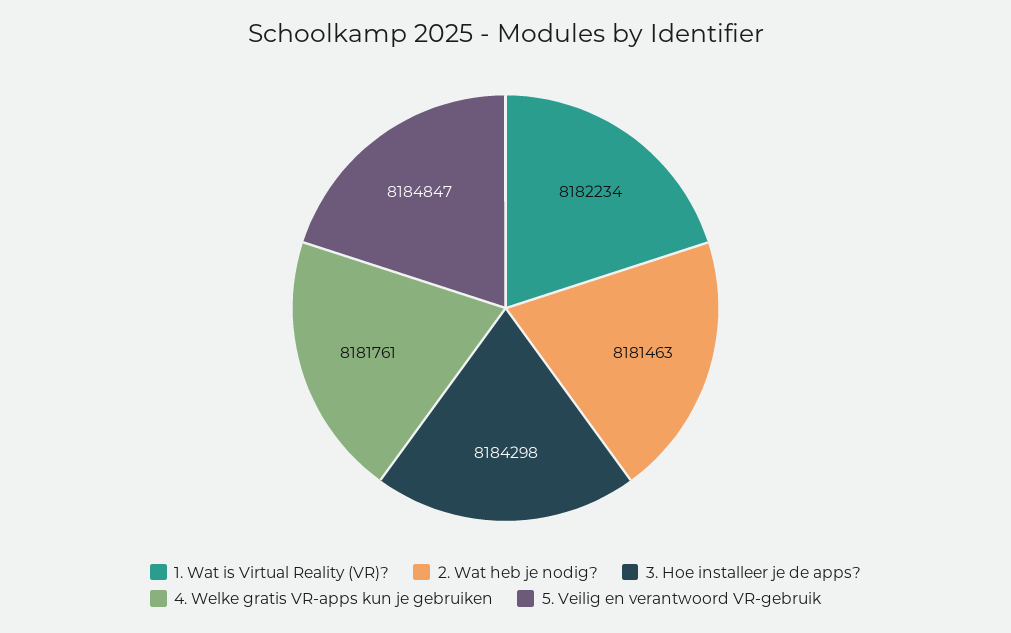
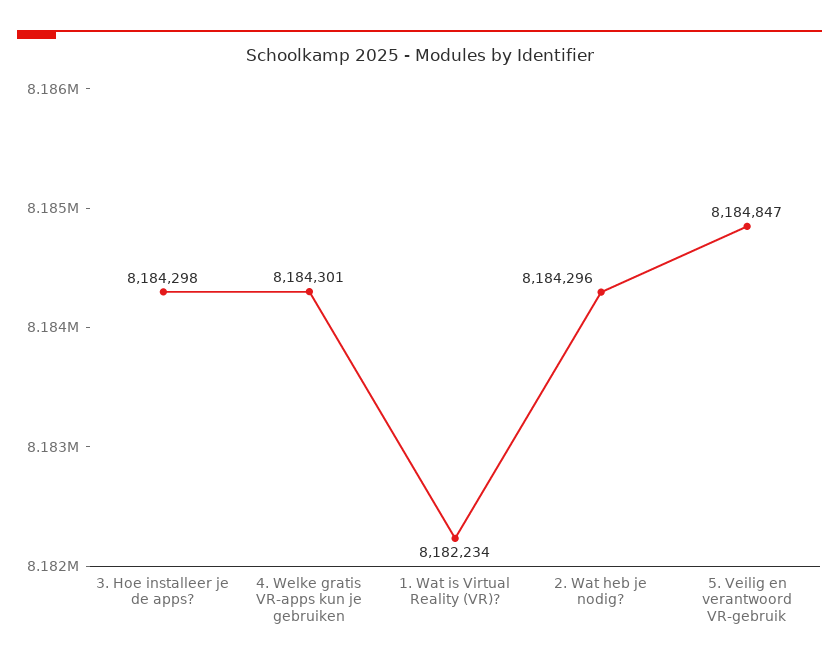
  {
    "1. Wat is Virtual Reality (VR)?": 8182234,
-   "2. Wat heb je nodig?": 8181463,
+   "2. Wat heb je nodig?": 8184296,
    "3. Hoe installeer je de apps?": 8184298,
-   "4. Welke gratis VR-apps kun je gebruiken": 8181761,
+   "4. Welke gratis VR-apps kun je gebruiken": 8184301,
    "5. Veilig en verantwoord VR-gebruik": 8184847
  }

